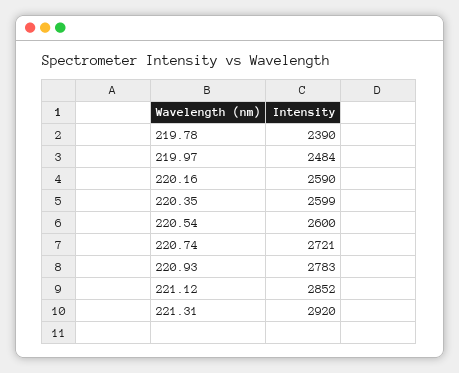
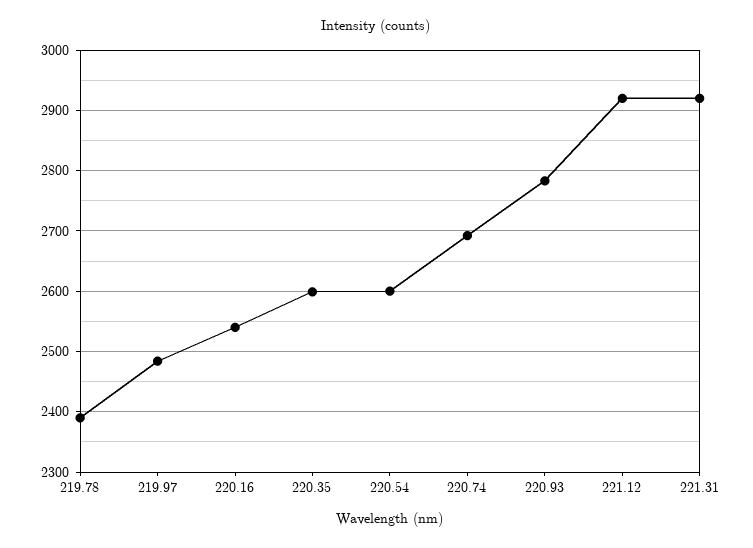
  {
    "219.78": 2390,
    "219.97": 2484,
-   "220.16": 2590,
+   "220.16": 2540,
    "220.35": 2599,
    "220.54": 2600,
-   "220.74": 2721,
+   "220.74": 2690,
    "220.93": 2783,
-   "221.12": 2852,
+   "221.12": 2920,
    "221.31": 2920
  }

